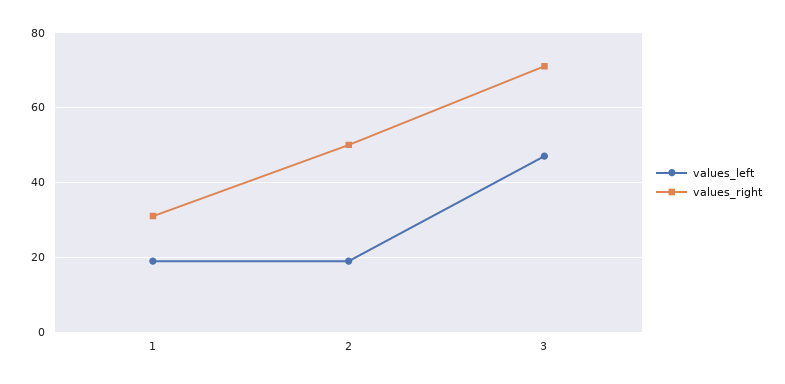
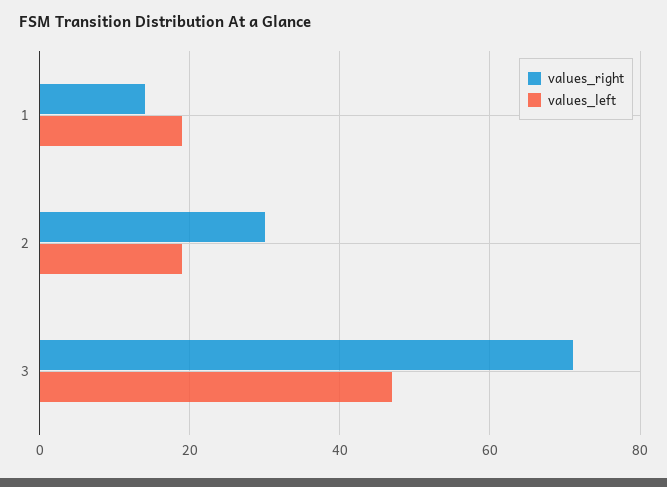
  {
    "values_left": {
      "1": 20,
      "2": 20,
      "3": 45
    },
    "values_right": {
-     "1": 30,
+     "1": 15,
-     "2": 50,
+     "2": 30,
      "3": 70
    }
  }

